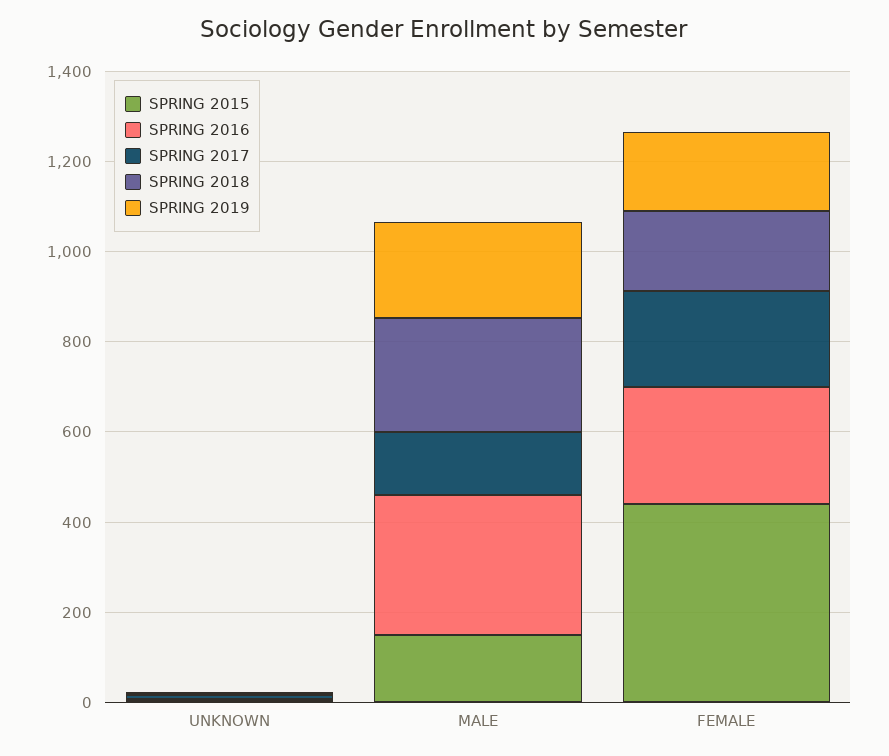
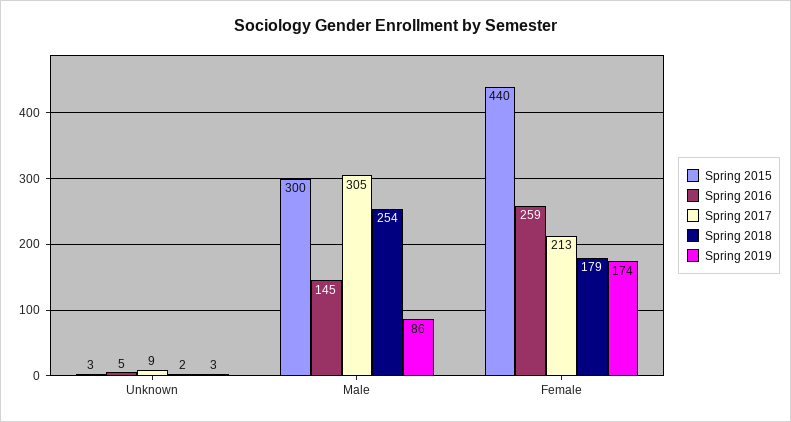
  {
    "SPRING 2015": {
      "UNKNOWN": 3,
-     "MALE": 150,
+     "MALE": 300,
      "FEMALE": 440
    },
    "SPRING 2016": {
      "UNKNOWN": 5,
-     "MALE": 300,
+     "MALE": 145,
      "FEMALE": 259
    },
    "SPRING 2017": {
      "UNKNOWN": 9,
-     "MALE": 150,
+     "MALE": 305,
      "FEMALE": 213
    },
    "SPRING 2018": {
      "UNKNOWN": 2,
      "MALE": 254,
      "FEMALE": 179
    },
    "SPRING 2019": {
      "UNKNOWN": 3,
-     "MALE": 200,
+     "MALE": 86,
      "FEMALE": 174
    }
  }

